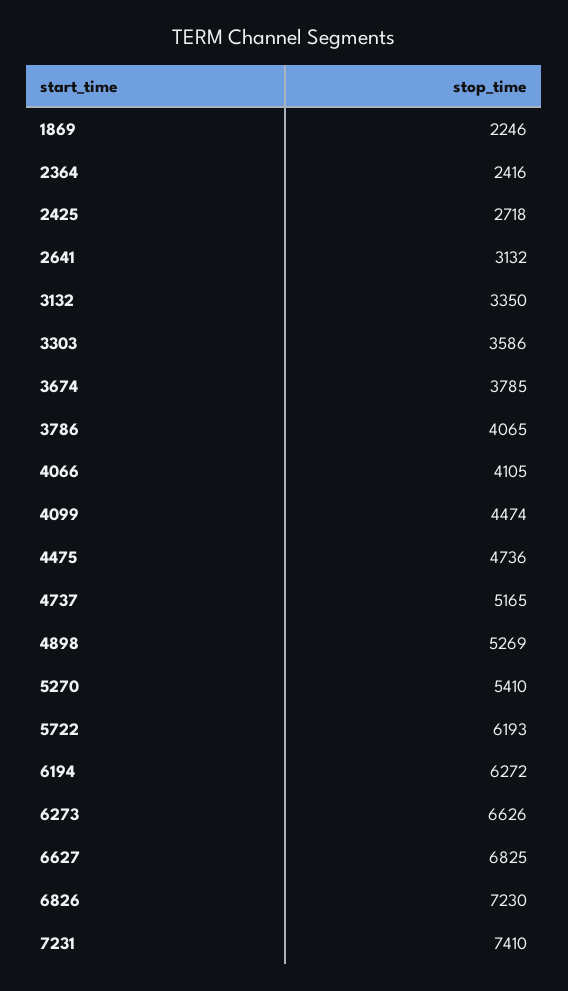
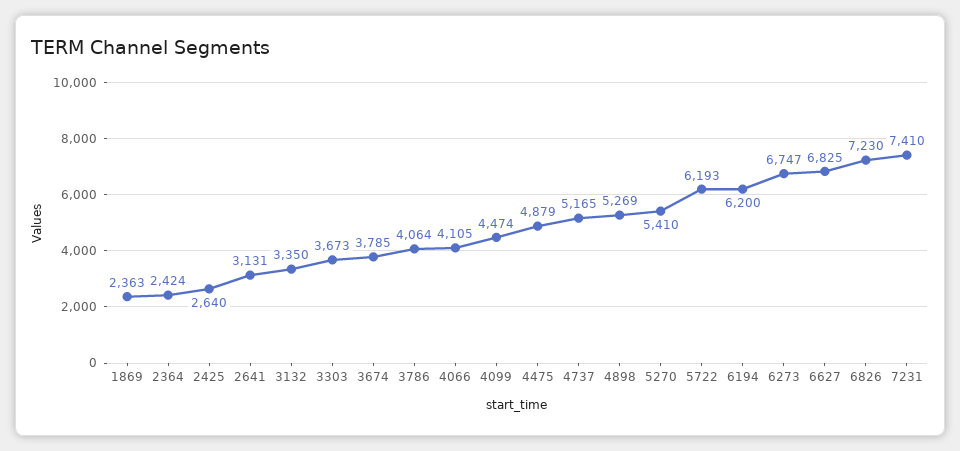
  {
-   "1869": 2246,
+   "1869": 2363,
-   "2364": 2416,
+   "2364": 2424,
-   "2425": 2718,
+   "2425": 2640,
-   "2641": 3132,
+   "2641": 3131,
    "3132": 3350,
-   "3303": 3586,
+   "3303": 3673,
    "3674": 3785,
-   "3786": 4065,
+   "3786": 4064,
    "4066": 4105,
    "4099": 4474,
-   "4475": 4736,
+   "4475": 4879,
    "4737": 5165,
    "4898": 5269,
    "5270": 5410,
    "5722": 6193,
-   "6194": 6272,
+   "6194": 6200,
-   "6273": 6626,
+   "6273": 6747,
    "6627": 6825,
    "6826": 7230,
    "7231": 7410
  }

